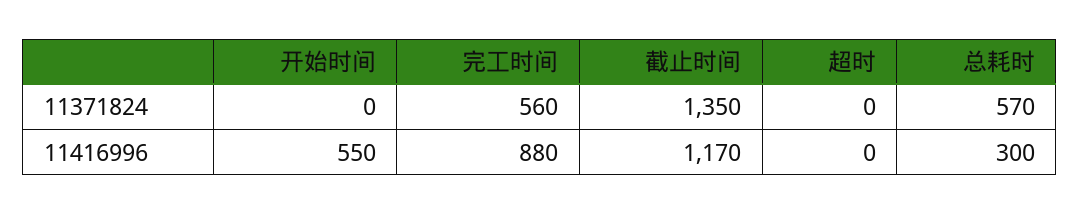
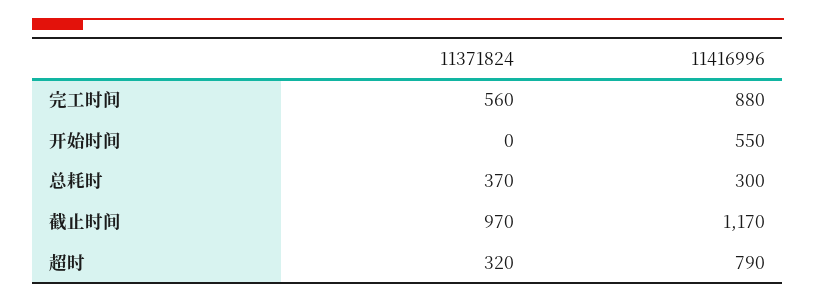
  {
    "开始时间": {
      "11371824": 0,
      "11416996": 550
    },
    "完工时间": {
      "11371824": 560,
      "11416996": 880
    },
    "截止时间": {
-     "11371824": 1350,
+     "11371824": 970,
      "11416996": 1170
    },
    "超时": {
-     "11371824": 0,
+     "11371824": 320,
-     "11416996": 0
+     "11416996": 790
    },
    "总耗时": {
-     "11371824": 570,
+     "11371824": 370,
      "11416996": 300
    }
  }

